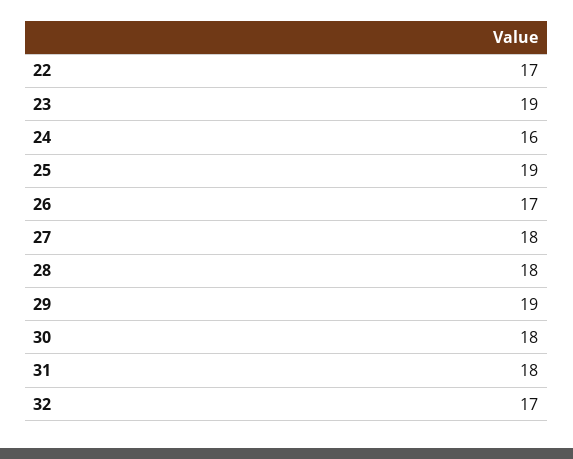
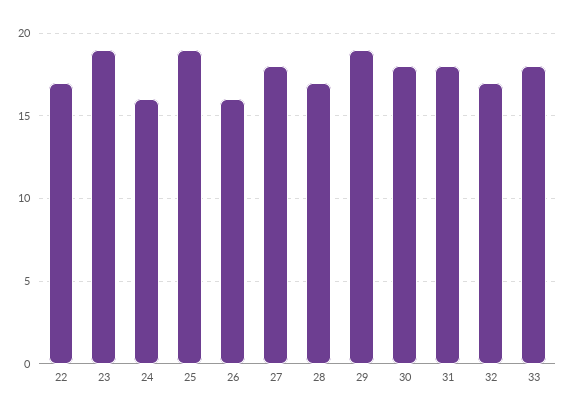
  {
    "22": 17,
    "23": 19,
    "24": 16,
    "25": 19,
-   "26": 17,
+   "26": 16,
    "27": 18,
-   "28": 18,
+   "28": 17,
    "29": 19,
    "30": 18,
    "31": 18,
-   "32": 17
+   "32": 17,
+   "33": 18
  }

